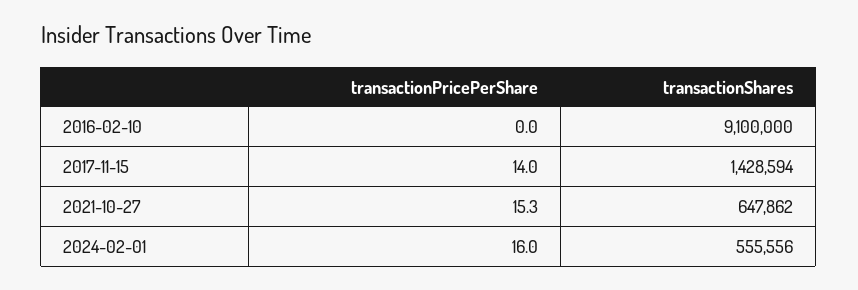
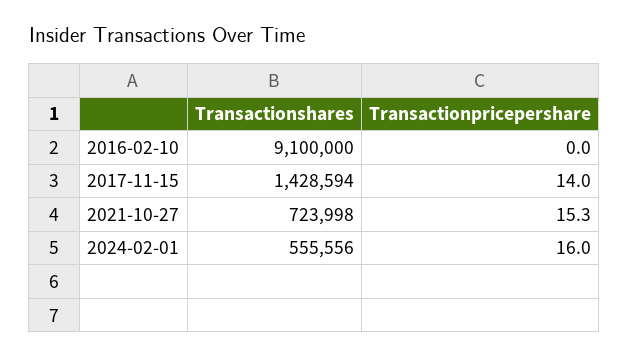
  {
    "transactionPricePerShare": {
      "2016-02-10": 0,
      "2017-11-15": 14,
      "2021-10-27": 15.3,
      "2024-02-01": 16
    },
    "transactionShares": {
      "2016-02-10": 9100000,
      "2017-11-15": 1428594,
-     "2021-10-27": 647862,
+     "2021-10-27": 723998,
      "2024-02-01": 555556
    }
  }

